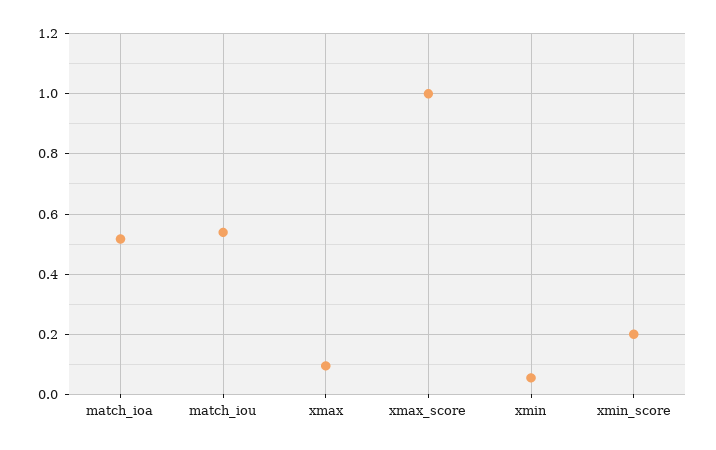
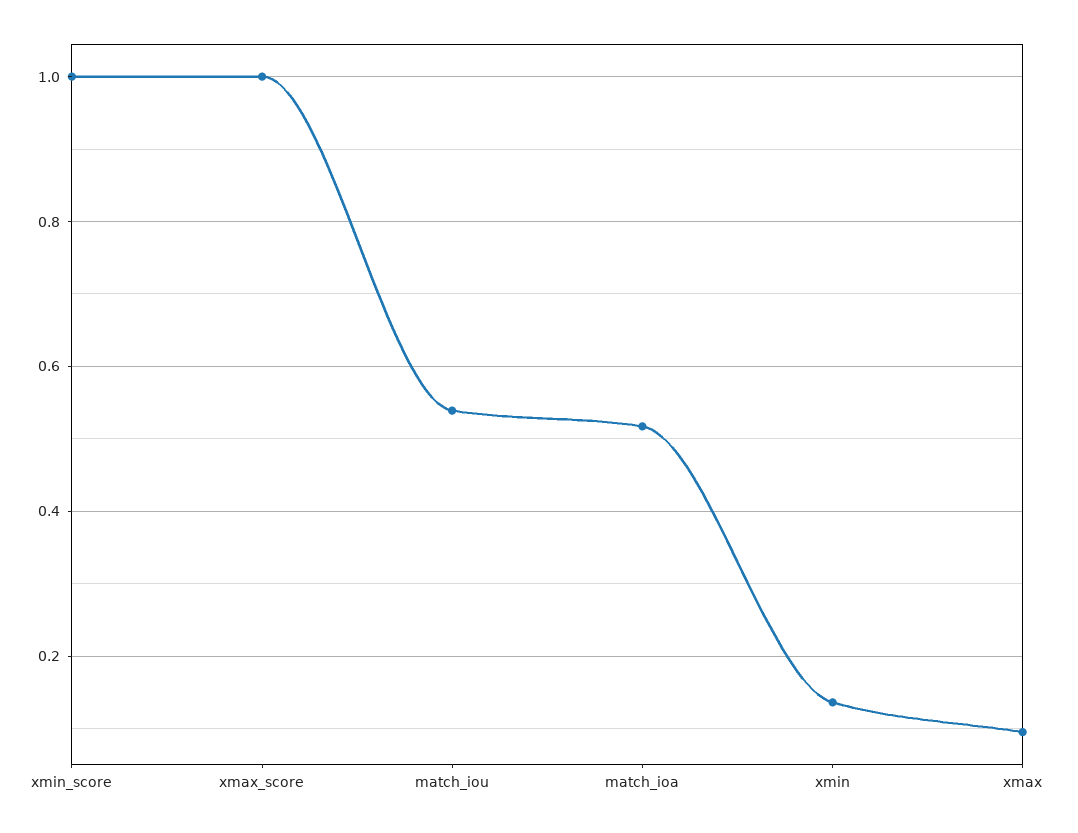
  {
    "match_ioa": 0.52,
    "match_iou": 0.54,
    "xmax": 0.1,
    "xmax_score": 1,
-   "xmin": 0.06,
+   "xmin": 0.14,
-   "xmin_score": 0.2
+   "xmin_score": 1
  }

